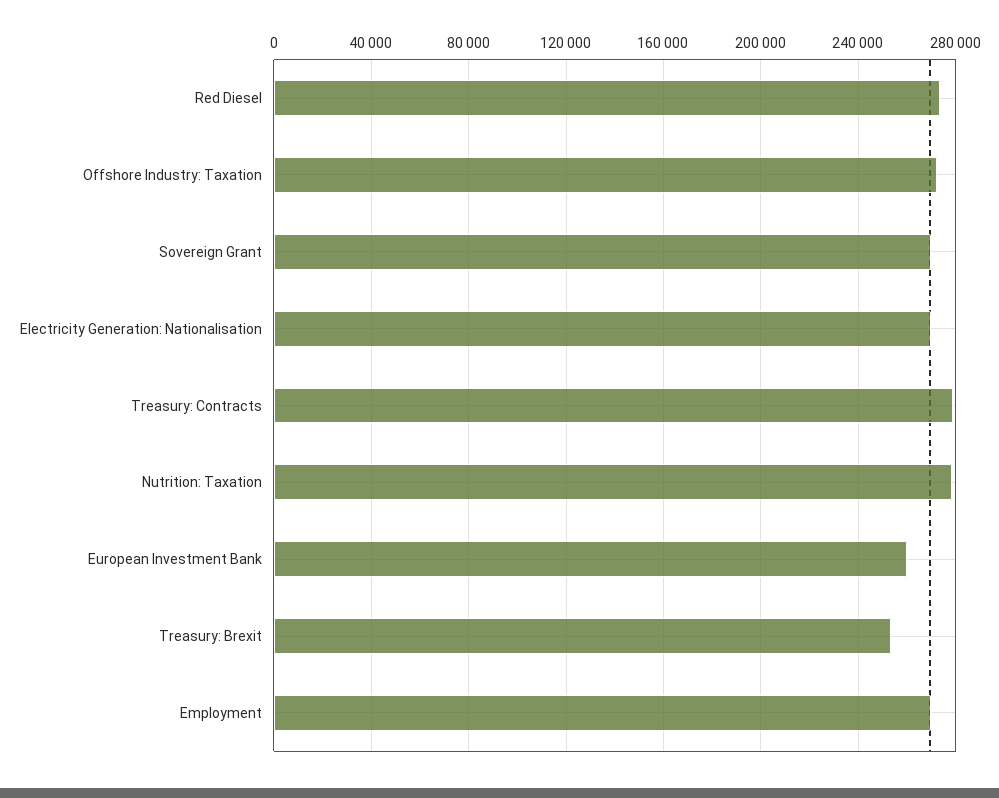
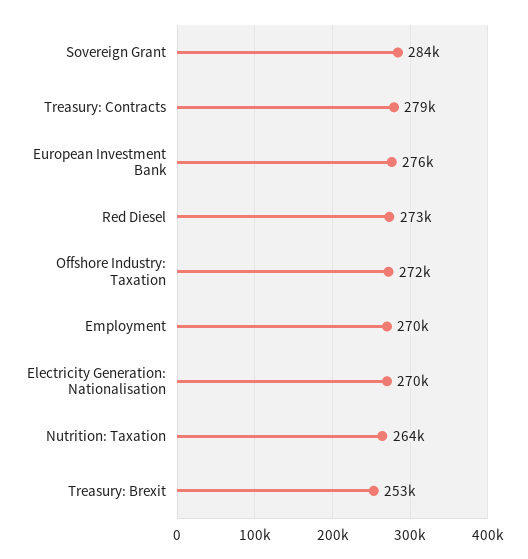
  {
    "Red Diesel": 273000,
    "Offshore Industry: Taxation": 272000,
-   "Sovereign Grant": 270000,
+   "Sovereign Grant": 284000,
    "Electricity Generation: Nationalisation": 270000,
    "Treasury: Contracts": 279000,
-   "Nutrition: Taxation": 280000,
+   "Nutrition: Taxation": 264000,
-   "European Investment Bank": 260000,
+   "European Investment Bank": 276000,
    "Treasury: Brexit": 253000,
    "Employment": 270000
  }

